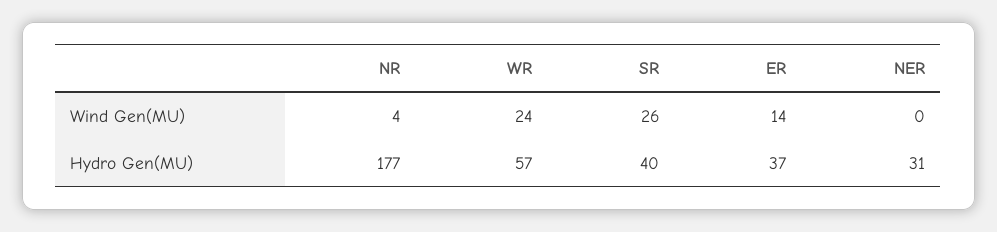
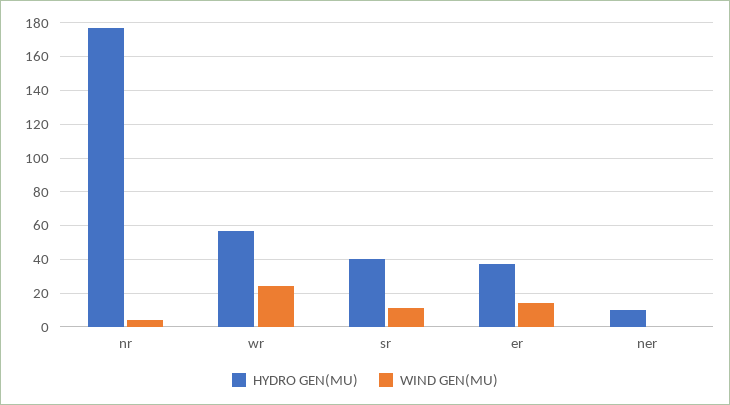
  {
    "Wind Gen(MU)": {
      "NR": 4,
      "WR": 24,
-     "SR": 26,
+     "SR": 10,
      "ER": 14,
      "NER": 0
    },
    "Hydro Gen(MU)": {
      "NR": 177,
      "WR": 57,
      "SR": 40,
      "ER": 37,
-     "NER": 31
+     "NER": 10
    }
  }

